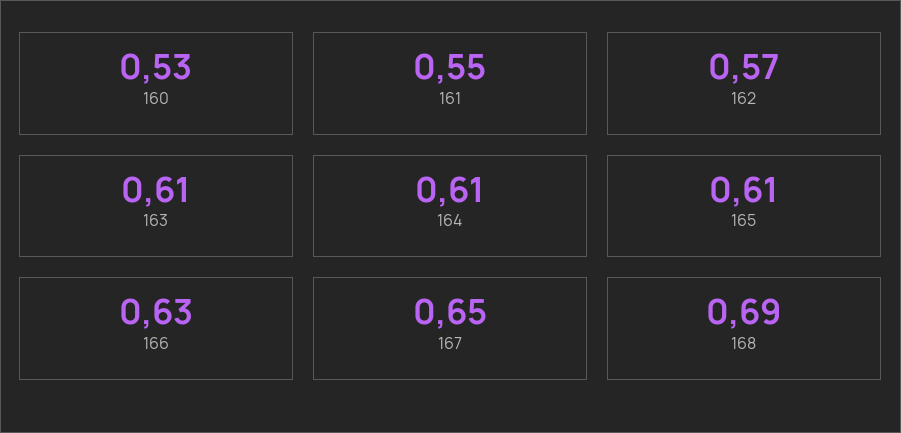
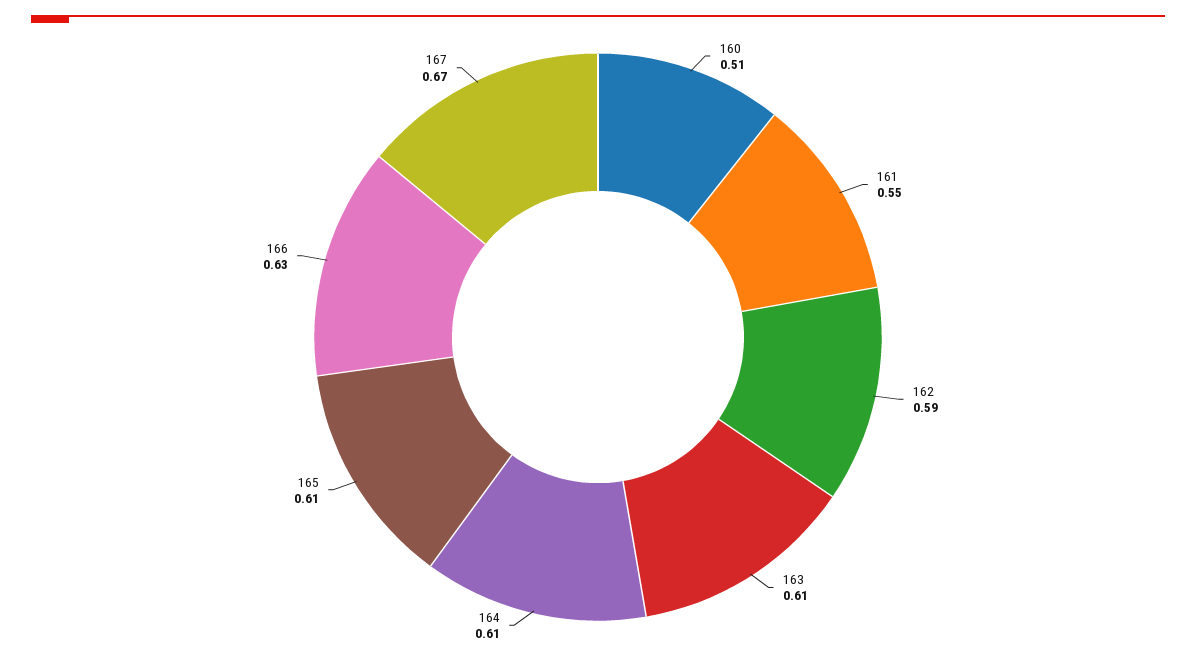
  {
-   "160": 0.53,
+   "160": 0.51,
    "161": 0.55,
-   "162": 0.57,
+   "162": 0.59,
    "163": 0.61,
    "164": 0.61,
    "165": 0.61,
    "166": 0.63,
-   "167": 0.65,
+   "167": 0.67
-   "168": 0.69
  }

